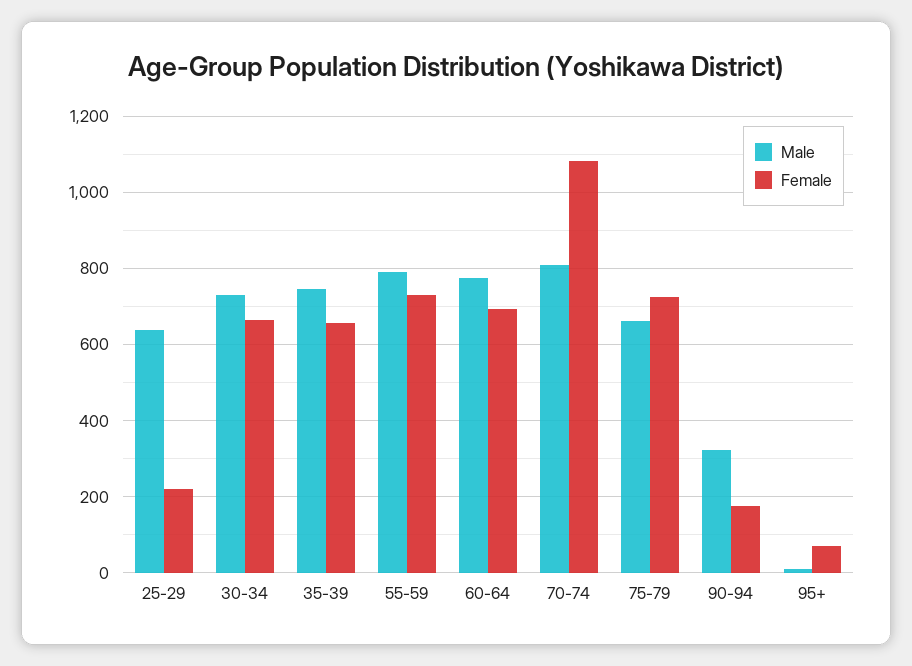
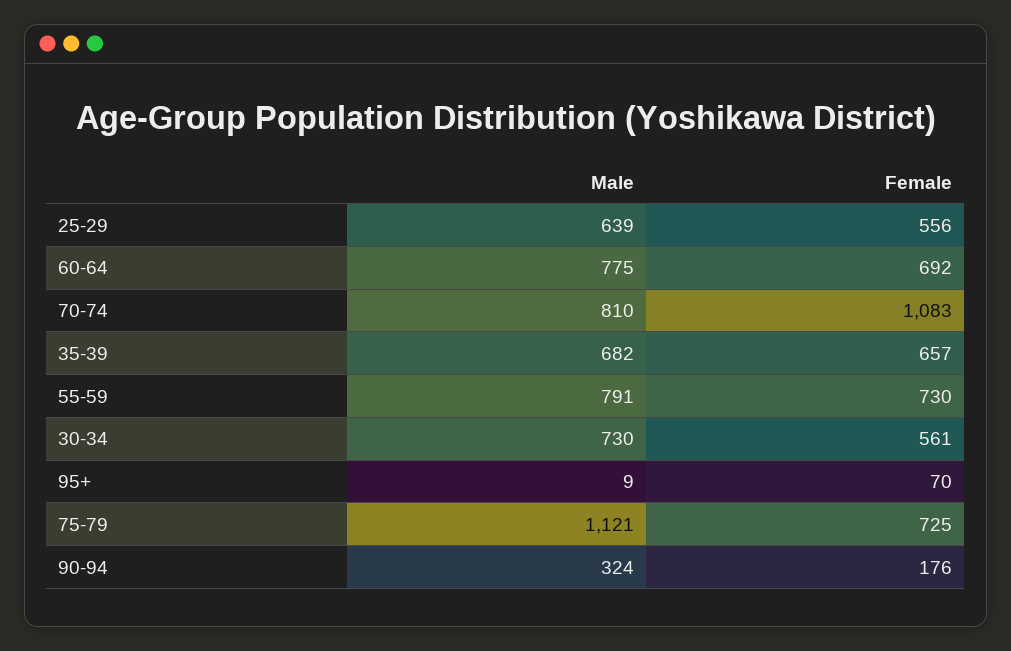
  {
    "Male": {
      "25-29": 639,
      "30-34": 730,
-     "35-39": 740,
+     "35-39": 682,
      "55-59": 791,
      "60-64": 775,
      "70-74": 810,
-     "75-79": 660,
+     "75-79": 1121,
      "90-94": 324,
      "95+": 9
    },
    "Female": {
-     "25-29": 220,
+     "25-29": 556,
-     "30-34": 660,
+     "30-34": 561,
      "35-39": 657,
      "55-59": 730,
      "60-64": 692,
      "70-74": 1083,
      "75-79": 725,
      "90-94": 176,
      "95+": 70
    }
  }

